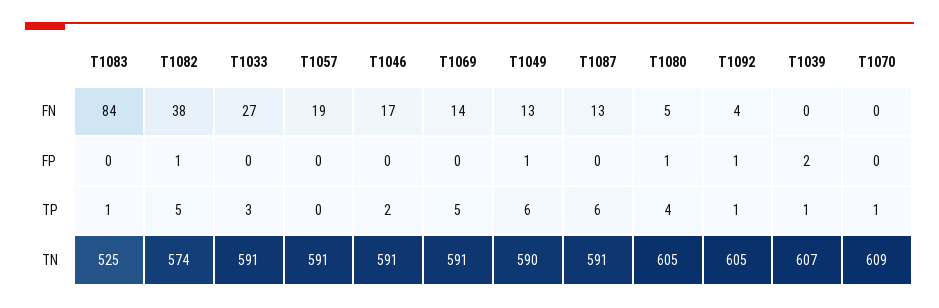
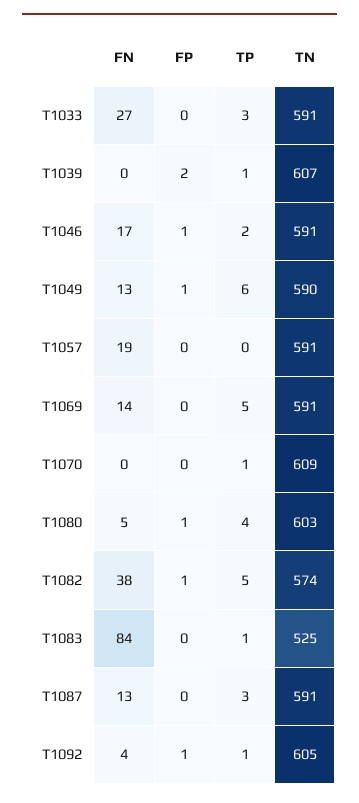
  {
    "T1083": {
      "FN": 84,
      "FP": 0,
      "TP": 1,
      "TN": 525
    },
    "T1082": {
      "FN": 38,
      "FP": 1,
      "TP": 5,
      "TN": 574
    },
    "T1033": {
      "FN": 27,
      "FP": 0,
      "TP": 3,
      "TN": 591
    },
    "T1057": {
      "FN": 19,
      "FP": 0,
      "TP": 0,
      "TN": 591
    },
    "T1046": {
      "FN": 17,
-     "FP": 0,
+     "FP": 1,
      "TP": 2,
      "TN": 591
    },
    "T1069": {
      "FN": 14,
      "FP": 0,
      "TP": 5,
      "TN": 591
    },
    "T1049": {
      "FN": 13,
      "FP": 1,
      "TP": 6,
      "TN": 590
    },
    "T1087": {
      "FN": 13,
      "FP": 0,
-     "TP": 6,
+     "TP": 3,
      "TN": 591
    },
    "T1080": {
      "FN": 5,
      "FP": 1,
      "TP": 4,
-     "TN": 605
+     "TN": 603
    },
    "T1092": {
      "FN": 4,
      "FP": 1,
      "TP": 1,
      "TN": 605
    },
    "T1039": {
      "FN": 0,
      "FP": 2,
      "TP": 1,
      "TN": 607
    },
    "T1070": {
      "FN": 0,
      "FP": 0,
      "TP": 1,
      "TN": 609
    }
  }

